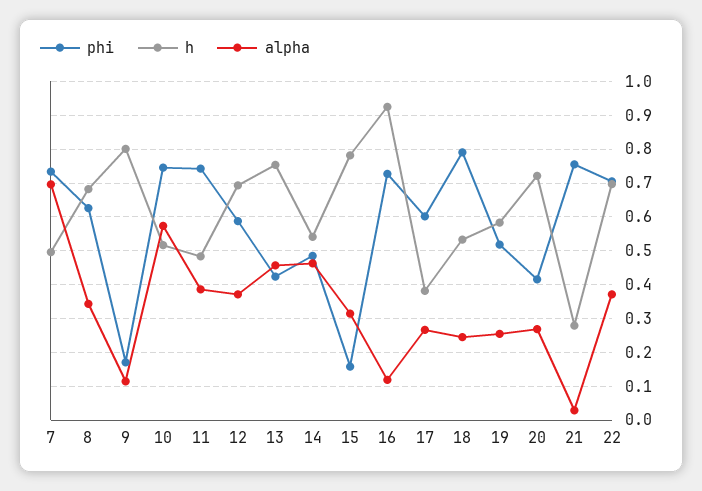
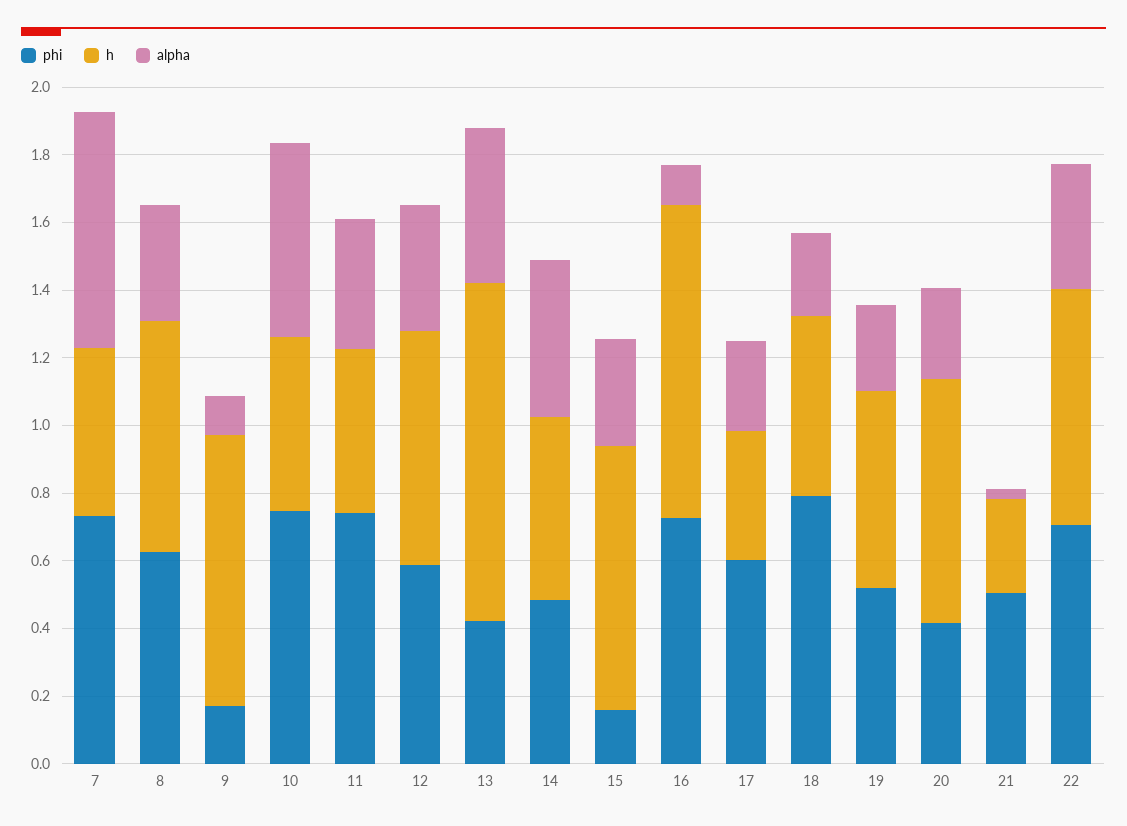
  {
    "phi": {
      "7": 0.74,
      "8": 0.62,
      "9": 0.18,
      "10": 0.74,
      "11": 0.74,
      "12": 0.58,
      "13": 0.42,
      "14": 0.48,
      "15": 0.16,
      "16": 0.72,
      "17": 0.6,
      "18": 0.8,
      "19": 0.52,
      "20": 0.42,
-     "21": 0.76,
+     "21": 0.5,
      "22": 0.7
    },
    "h": {
      "7": 0.5,
      "8": 0.68,
      "9": 0.8,
      "10": 0.52,
      "11": 0.48,
      "12": 0.7,
-     "13": 0.76,
+     "13": 1,
      "14": 0.54,
      "15": 0.78,
      "16": 0.92,
      "17": 0.38,
      "18": 0.54,
      "19": 0.58,
      "20": 0.72,
      "21": 0.28,
      "22": 0.7
    },
    "alpha": {
      "7": 0.7,
      "8": 0.34,
      "9": 0.12,
      "10": 0.58,
      "11": 0.38,
      "12": 0.38,
      "13": 0.46,
      "14": 0.46,
      "15": 0.32,
      "16": 0.12,
      "17": 0.26,
      "18": 0.24,
      "19": 0.26,
      "20": 0.26,
      "21": 0.02,
      "22": 0.38
    }
  }

